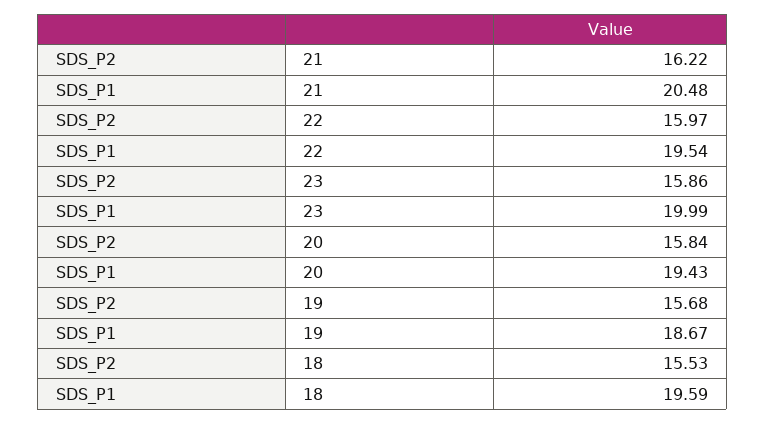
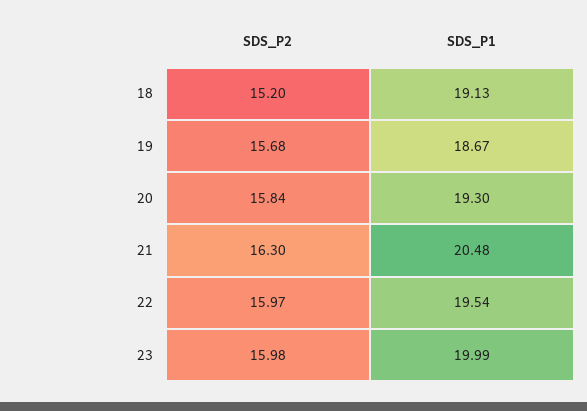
  {
    "SDS_P2": {
-     "21": 16.22,
+     "21": 16.3,
      "22": 15.97,
-     "23": 15.86,
+     "23": 15.98,
      "20": 15.84,
      "19": 15.68,
-     "18": 15.53
+     "18": 15.2
    },
    "SDS_P1": {
      "21": 20.48,
      "22": 19.54,
      "23": 19.99,
-     "20": 19.43,
+     "20": 19.3,
      "19": 18.67,
-     "18": 19.59
+     "18": 19.13
    }
  }

